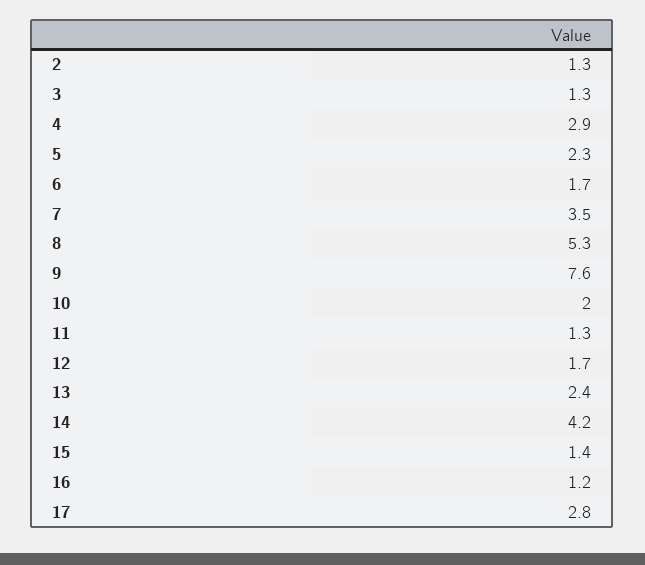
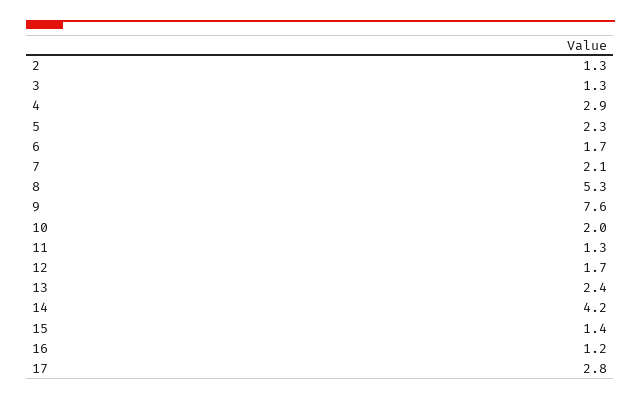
  {
    "2": 1.3,
    "3": 1.3,
    "4": 2.9,
    "5": 2.3,
    "6": 1.7,
-   "7": 3.5,
+   "7": 2.1,
    "8": 5.3,
    "9": 7.6,
    "10": 2,
    "11": 1.3,
    "12": 1.7,
    "13": 2.4,
    "14": 4.2,
    "15": 1.4,
    "16": 1.2,
    "17": 2.8
  }

